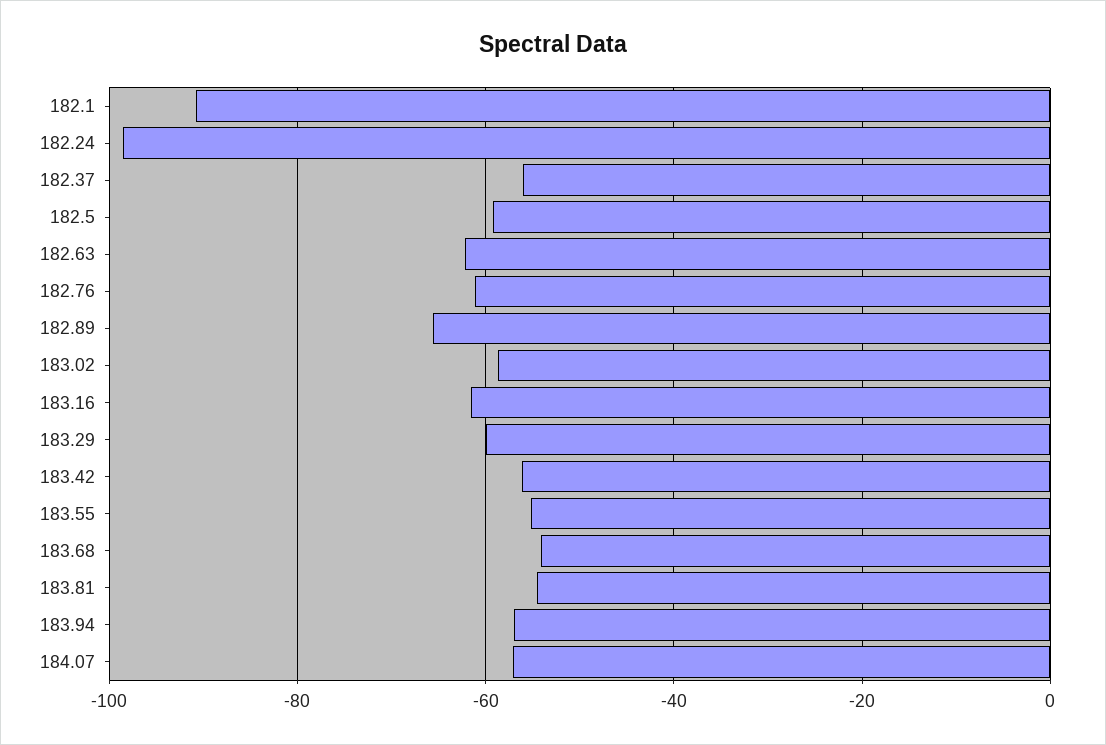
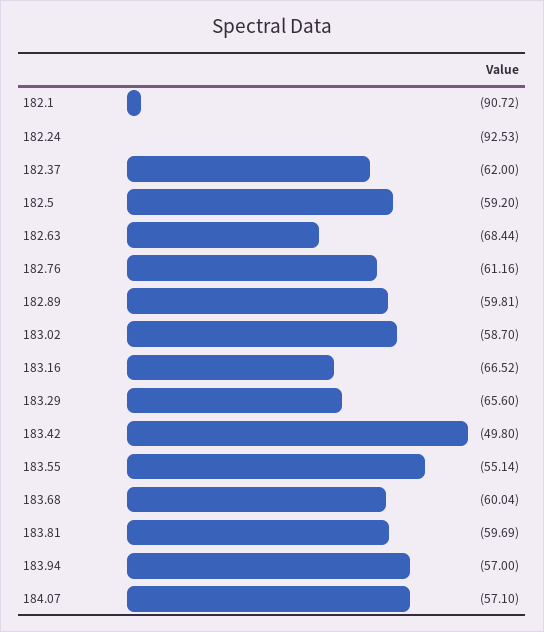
  {
    "182.1": -90.72,
-   "182.24": -98,
+   "182.24": -92.53,
-   "182.37": -56,
+   "182.37": -62,
    "182.5": -59.2,
-   "182.63": -62,
+   "182.63": -68.44,
    "182.76": -61.16,
-   "182.89": -66,
+   "182.89": -59.81,
    "183.02": -58.7,
-   "183.16": -62,
+   "183.16": -66.52,
-   "183.29": -60,
+   "183.29": -65.6,
-   "183.42": -56,
+   "183.42": -49.8,
    "183.55": -55.14,
-   "183.68": -54,
+   "183.68": -60.04,
-   "183.81": -54,
+   "183.81": -59.69,
    "183.94": -57,
    "184.07": -57.1
  }

